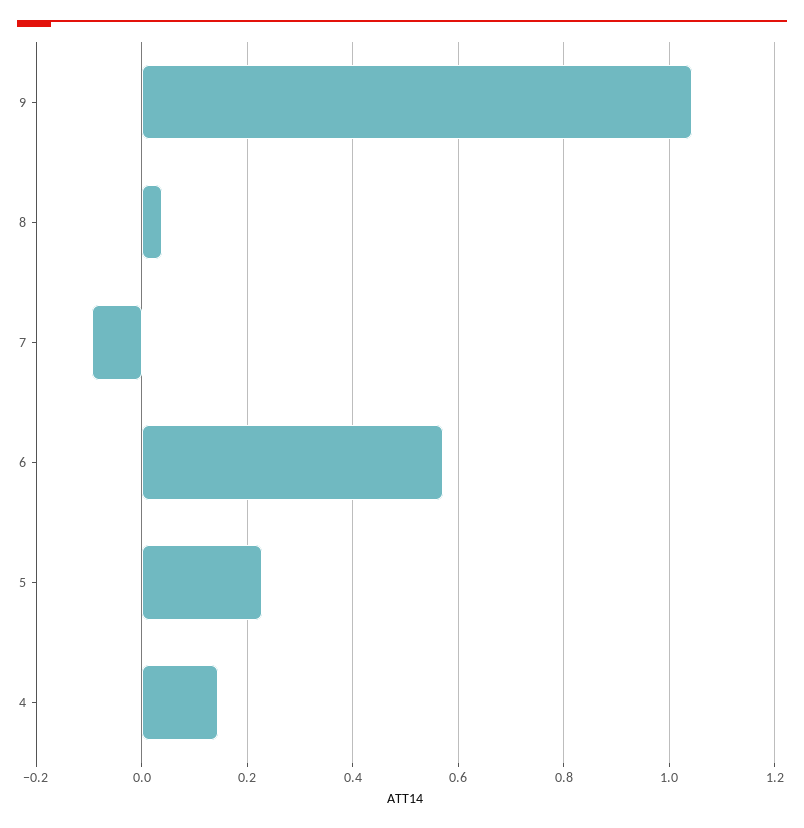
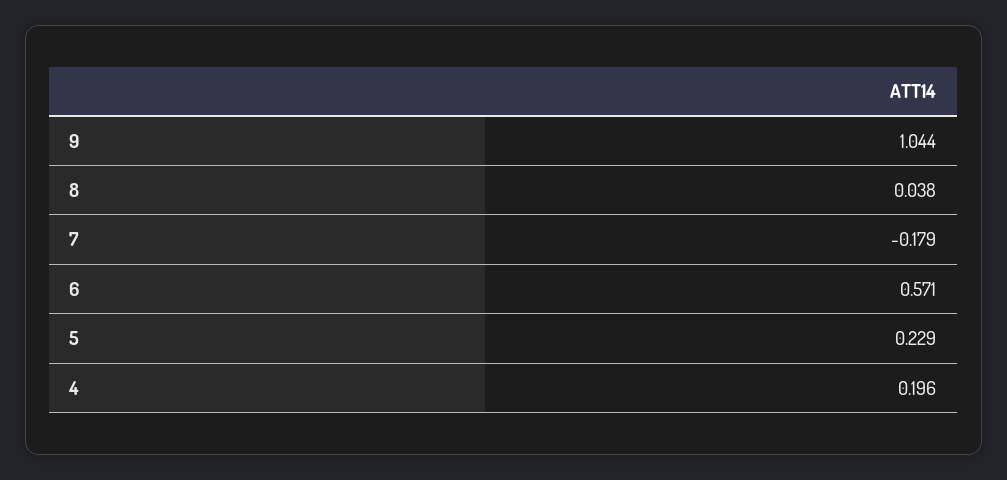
  {
    "9": 1.044,
    "8": 0.038,
-   "7": -0.1,
+   "7": -0.179,
    "6": 0.571,
    "5": 0.229,
-   "4": 0.14
+   "4": 0.196
  }

